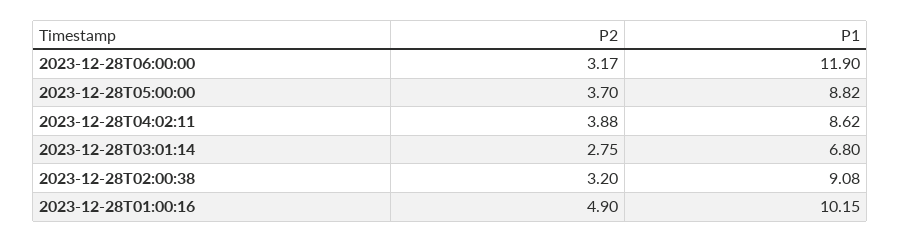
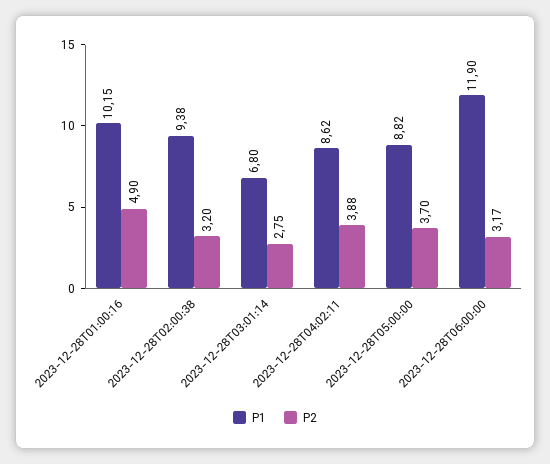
  {
    "P2": {
      "2023-12-28T06:00:00": 3.17,
      "2023-12-28T05:00:00": 3.7,
      "2023-12-28T04:02:11": 3.88,
      "2023-12-28T03:01:14": 2.75,
      "2023-12-28T02:00:38": 3.2,
      "2023-12-28T01:00:16": 4.9
    },
    "P1": {
      "2023-12-28T06:00:00": 11.9,
      "2023-12-28T05:00:00": 8.82,
      "2023-12-28T04:02:11": 8.62,
      "2023-12-28T03:01:14": 6.8,
-     "2023-12-28T02:00:38": 9.08,
+     "2023-12-28T02:00:38": 9.38,
      "2023-12-28T01:00:16": 10.15
    }
  }

